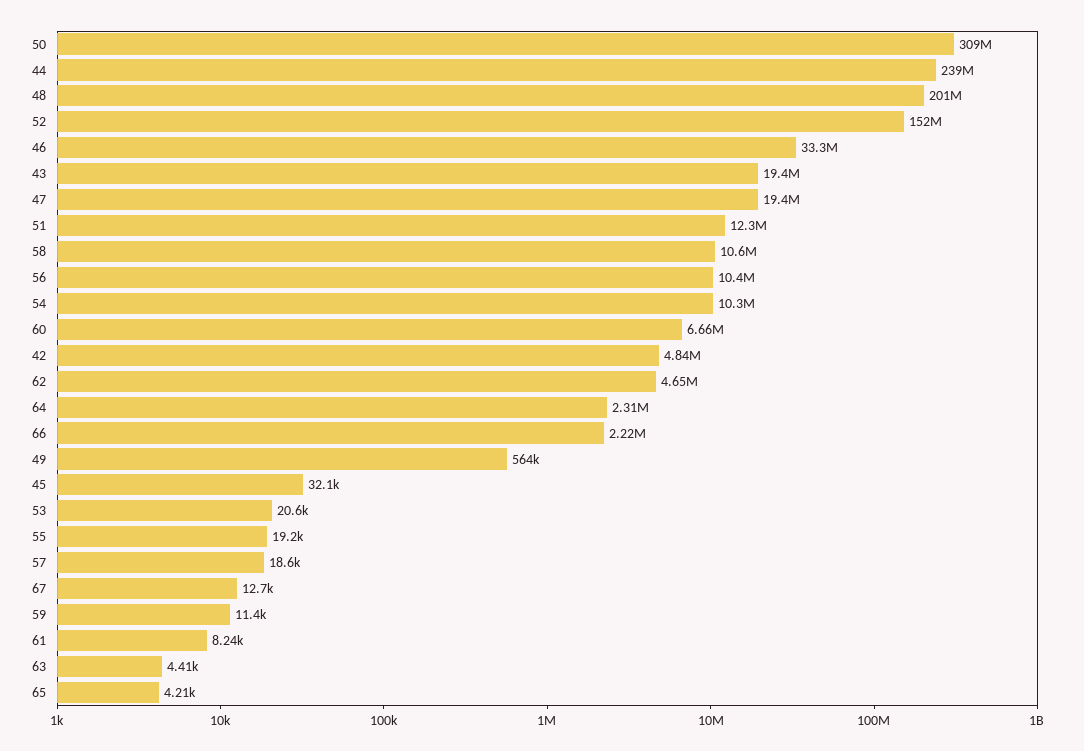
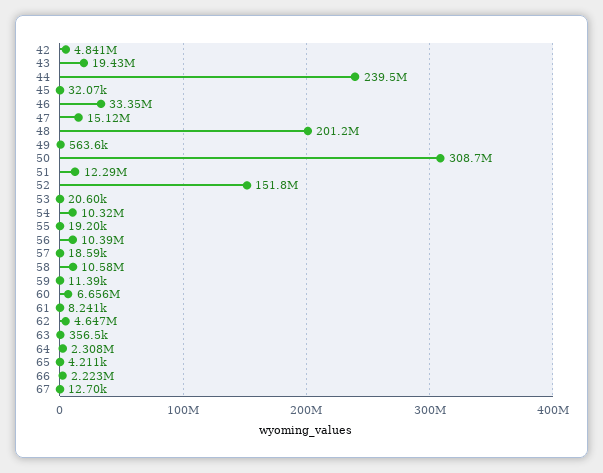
  {
    "50": 308700000,
    "44": 239500000,
    "48": 201200000,
    "52": 151800000,
    "46": 33350000,
    "43": 19430000,
-   "47": 19400000,
+   "47": 15120000,
    "51": 12290000,
    "58": 10580000,
    "56": 10390000,
    "54": 10320000,
    "60": 6656000,
    "42": 4841000,
    "62": 4647000,
    "64": 2308000,
    "66": 2223000,
    "49": 563600,
    "45": 32070,
    "53": 20600,
    "55": 19200,
    "57": 18590,
    "67": 12700,
    "59": 11390,
    "61": 8241,
-   "63": 4410,
+   "63": 356500,
    "65": 4211
  }

